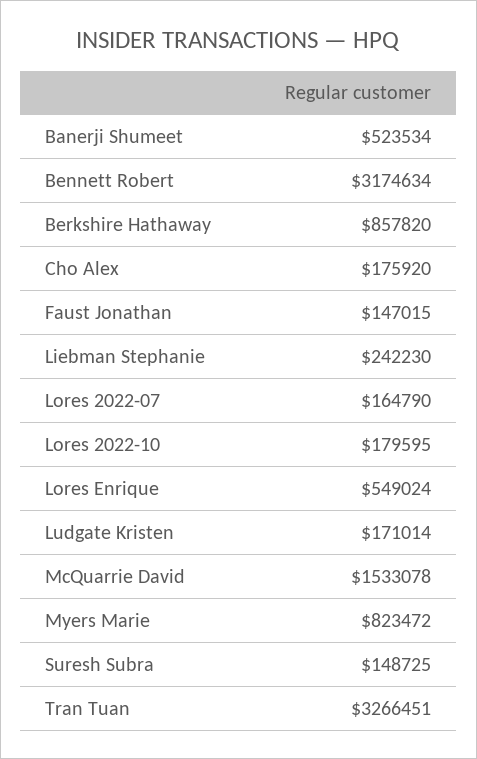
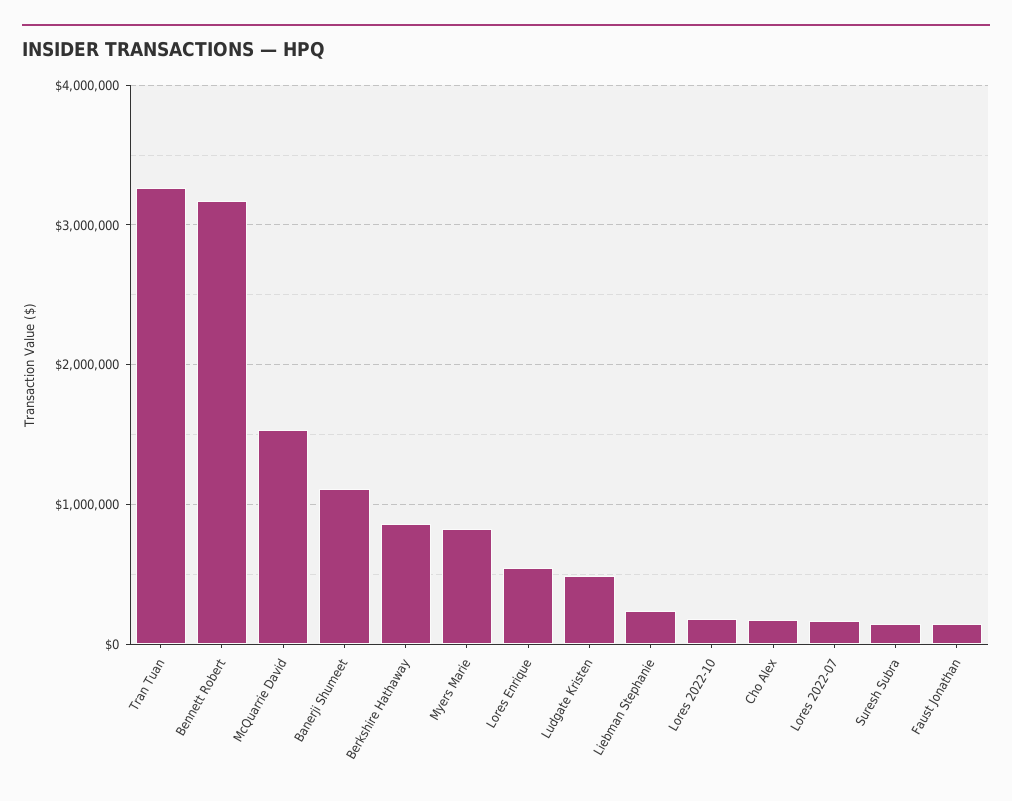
  {
-   "Banerji Shumeet": 523534,
+   "Banerji Shumeet": 1100000,
    "Bennett Robert": 3174634,
    "Berkshire Hathaway": 857820,
    "Cho Alex": 175920,
    "Faust Jonathan": 147015,
    "Liebman Stephanie": 242230,
    "Lores 2022-07": 164790,
    "Lores 2022-10": 179595,
    "Lores Enrique": 549024,
-   "Ludgate Kristen": 171014,
+   "Ludgate Kristen": 500000,
    "McQuarrie David": 1533078,
    "Myers Marie": 823472,
    "Suresh Subra": 148725,
    "Tran Tuan": 3266451
  }

